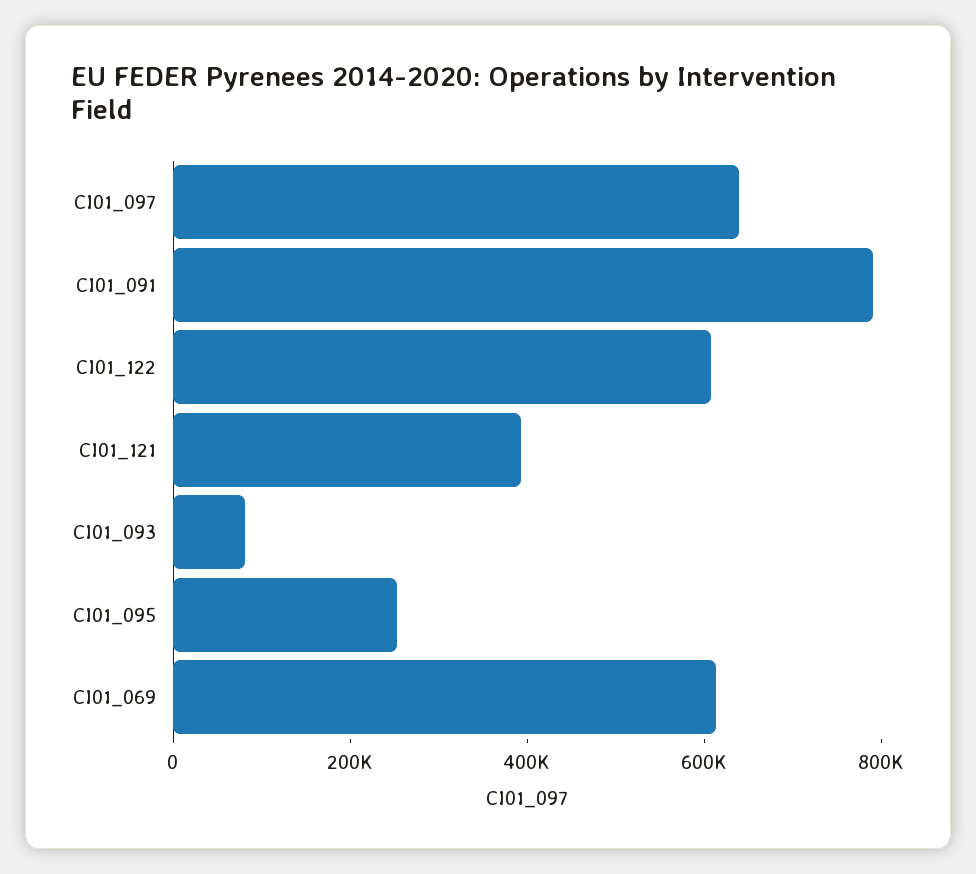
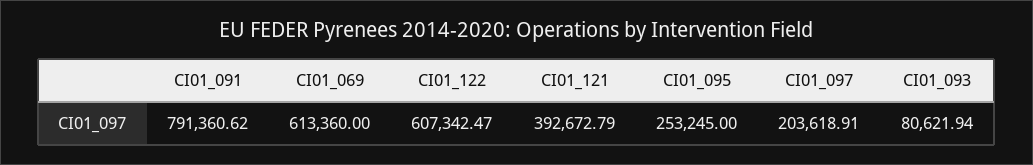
  {
-   "CI01_097": 650000,
+   "CI01_097": 203618.91,
    "CI01_091": 791360.62,
    "CI01_122": 607342.47,
    "CI01_121": 392672.79,
    "CI01_093": 80621.94,
    "CI01_095": 253245,
    "CI01_069": 613360
  }

